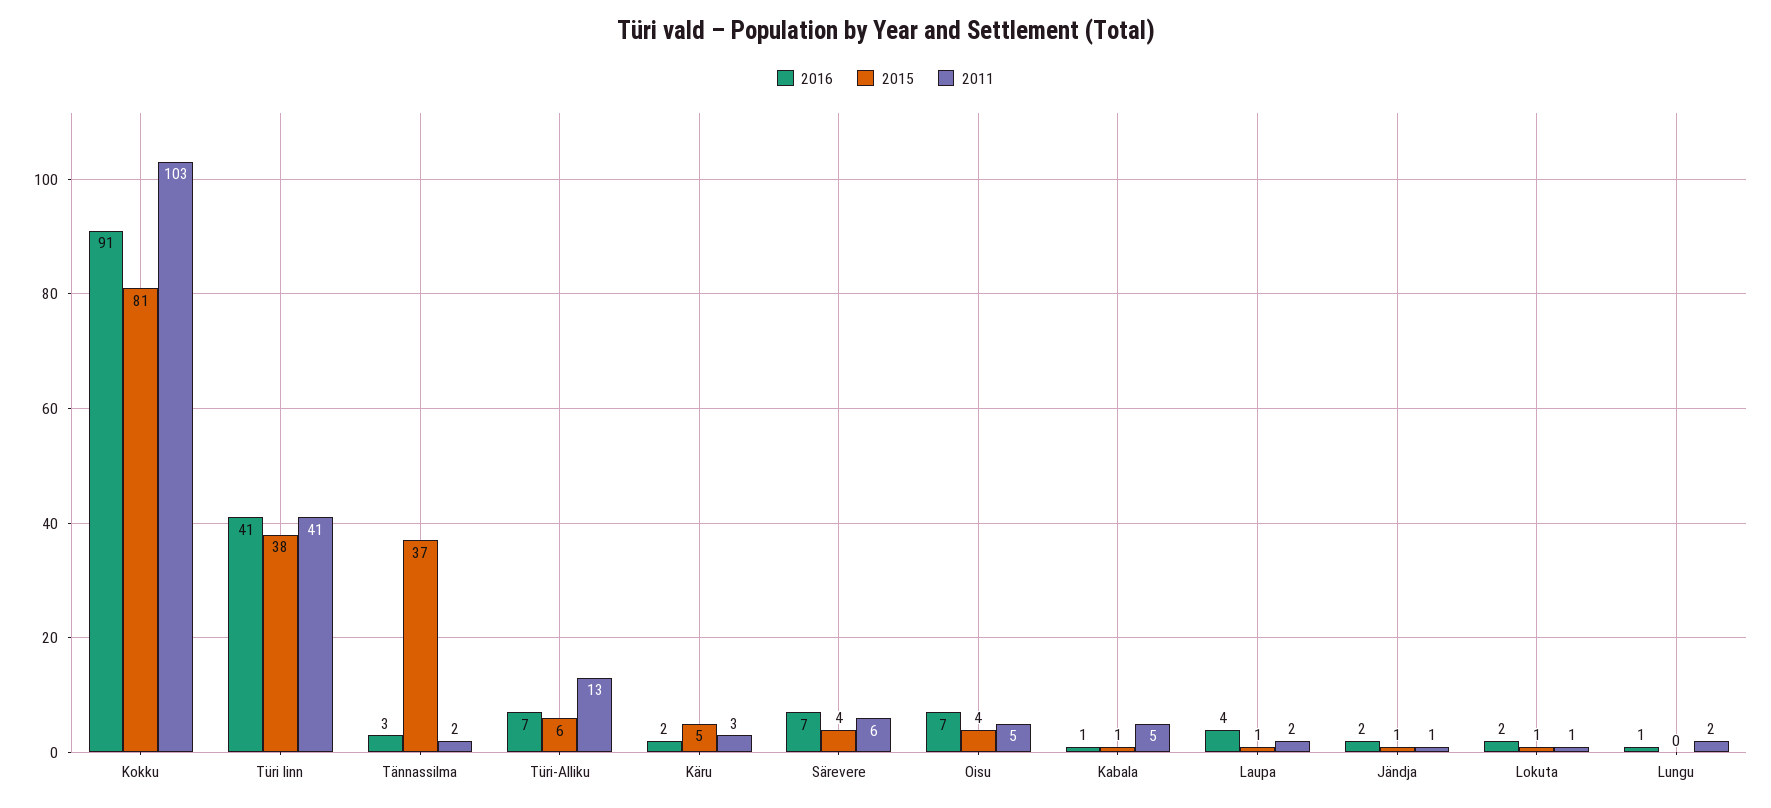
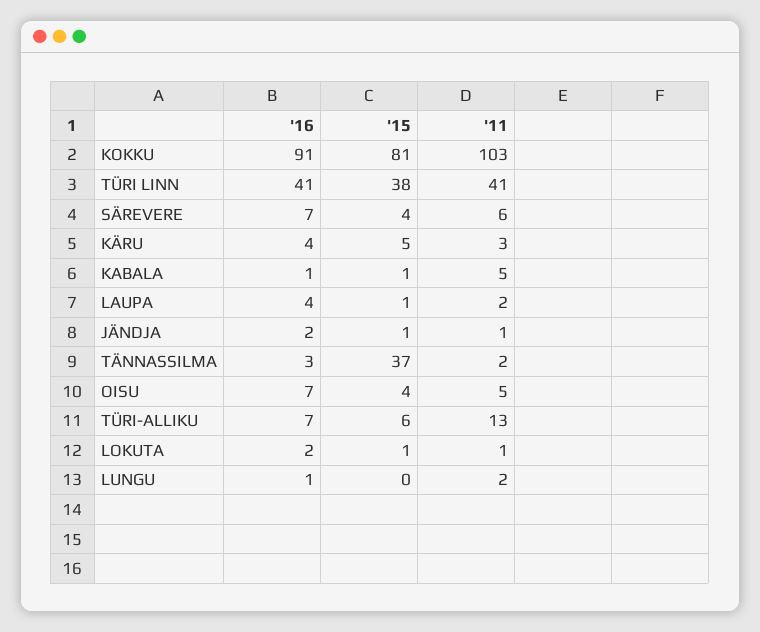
  {
    "2016": {
      "Kokku": 91,
      "Türi linn": 41,
      "Tännassilma": 3,
      "Türi-Alliku": 7,
-     "Käru": 2,
+     "Käru": 4,
      "Särevere": 7,
      "Oisu": 7,
      "Kabala": 1,
      "Laupa": 4,
      "Jändja": 2,
      "Lokuta": 2,
      "Lungu": 1
    },
    "2015": {
      "Kokku": 81,
      "Türi linn": 38,
      "Tännassilma": 37,
      "Türi-Alliku": 6,
      "Käru": 5,
      "Särevere": 4,
      "Oisu": 4,
      "Kabala": 1,
      "Laupa": 1,
      "Jändja": 1,
      "Lokuta": 1,
      "Lungu": 0
    },
    "2011": {
      "Kokku": 103,
      "Türi linn": 41,
      "Tännassilma": 2,
      "Türi-Alliku": 13,
      "Käru": 3,
      "Särevere": 6,
      "Oisu": 5,
      "Kabala": 5,
      "Laupa": 2,
      "Jändja": 1,
      "Lokuta": 1,
      "Lungu": 2
    }
  }

